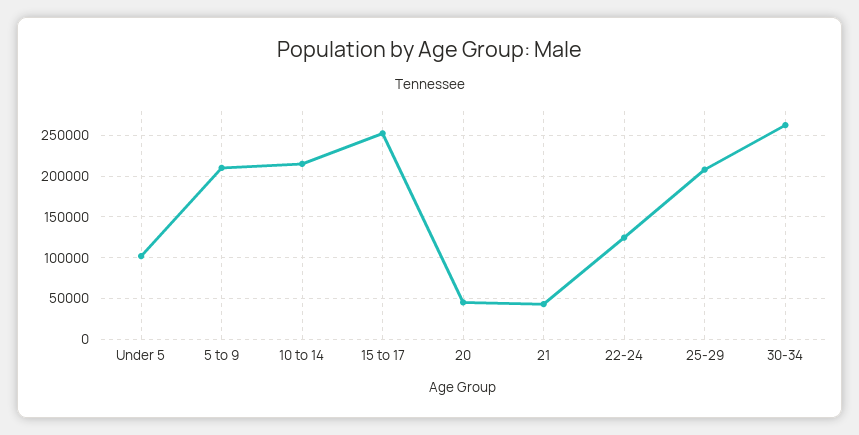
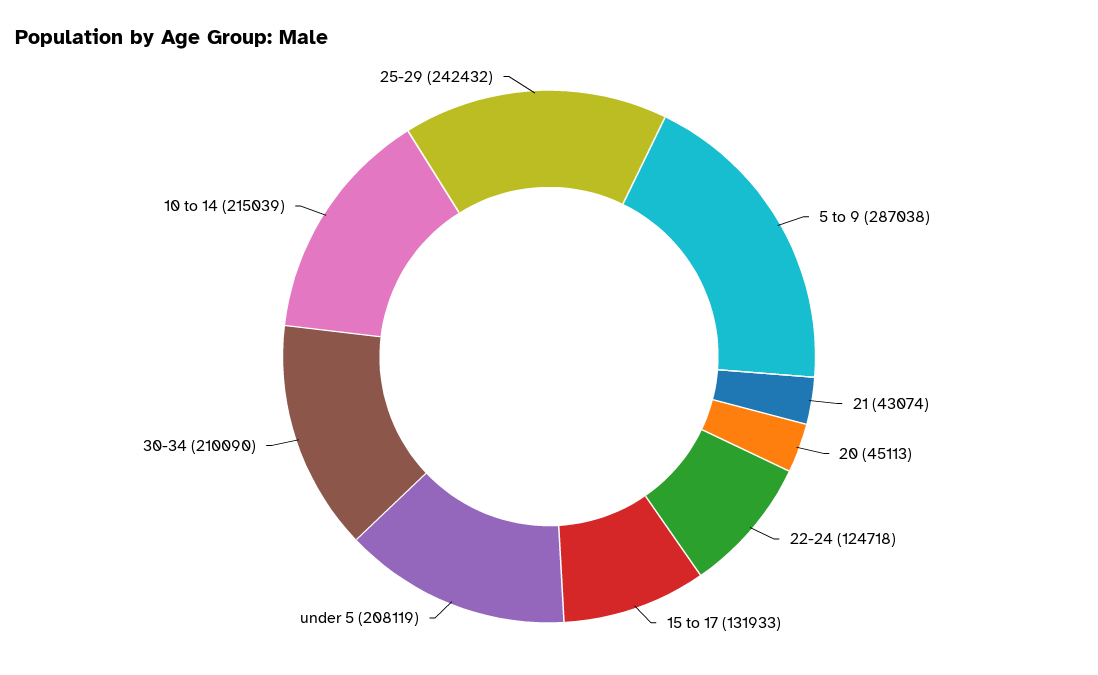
  {
-   "Under 5": 100000,
+   "Under 5": 208119,
-   "5 to 9": 210000,
+   "5 to 9": 287038,
    "10 to 14": 215039,
-   "15 to 17": 250000,
+   "15 to 17": 131933,
    "20": 45113,
    "21": 43074,
    "22-24": 124718,
-   "25-29": 210000,
+   "25-29": 242432,
-   "30-34": 260000
+   "30-34": 210090
  }

